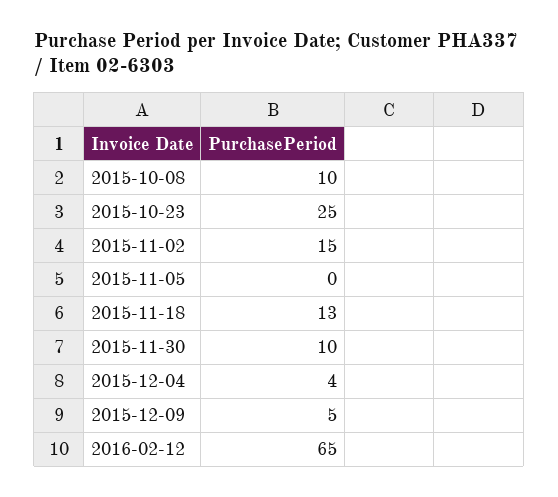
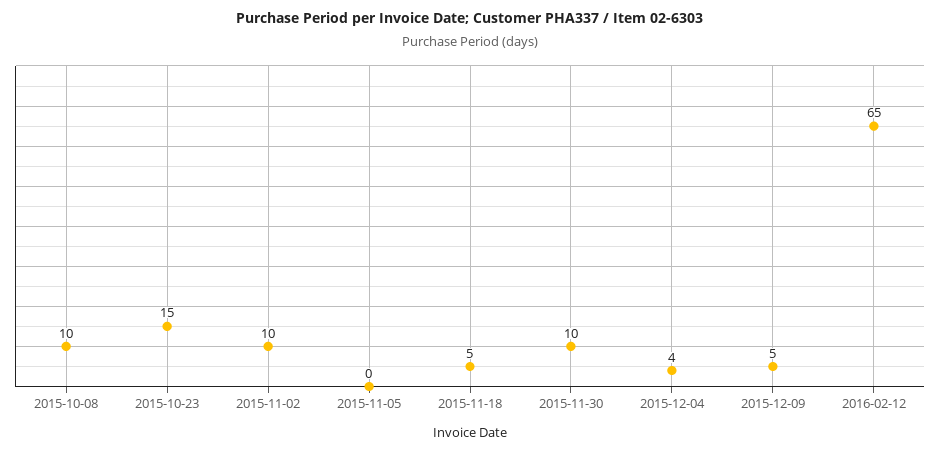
  {
    "2015-10-08": 10,
-   "2015-10-23": 25,
+   "2015-10-23": 15,
-   "2015-11-02": 15,
+   "2015-11-02": 10,
    "2015-11-05": 0,
-   "2015-11-18": 13,
+   "2015-11-18": 5,
    "2015-11-30": 10,
    "2015-12-04": 4,
    "2015-12-09": 5,
    "2016-02-12": 65
  }

